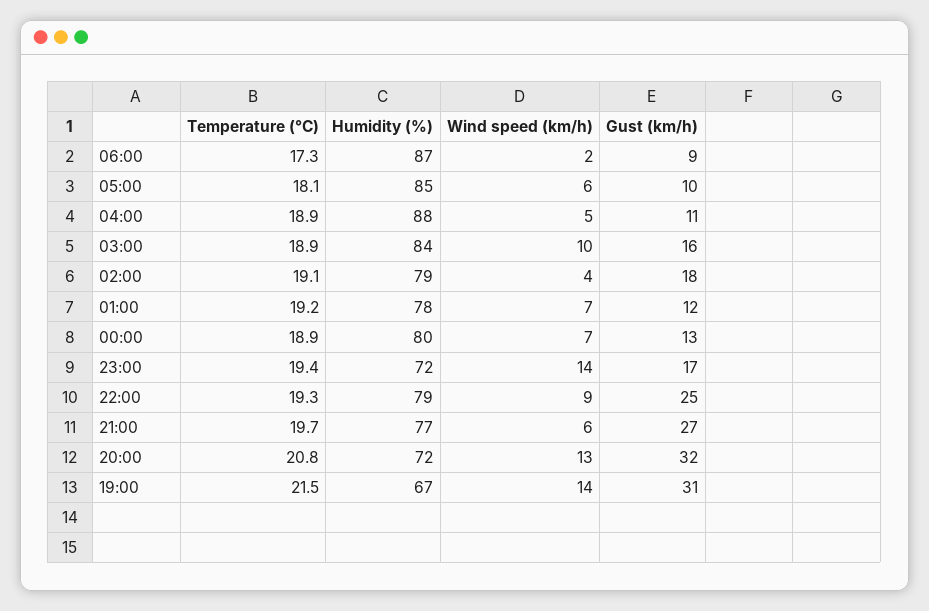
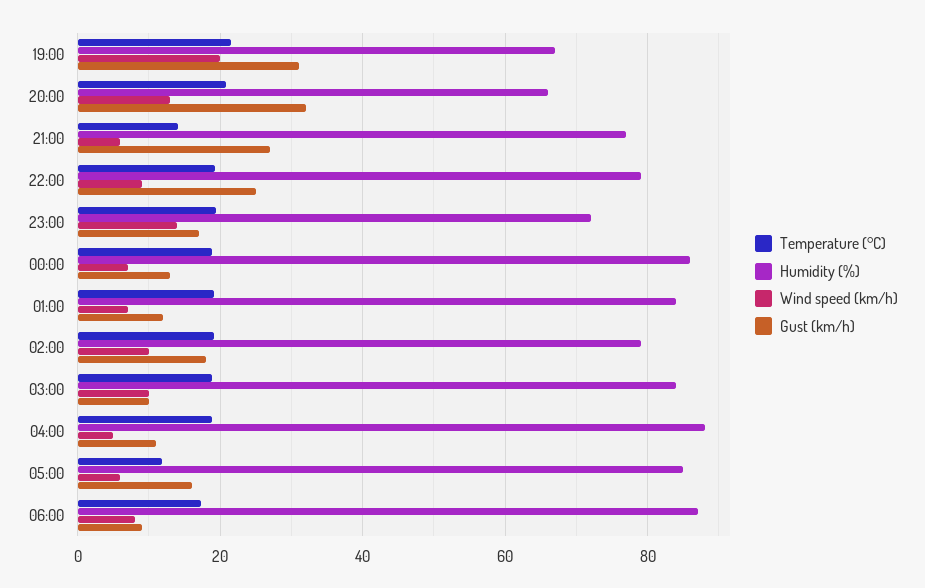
  {
    "Temperature (°C)": {
      "06:00": 17.3,
-     "05:00": 18.1,
+     "05:00": 12,
      "04:00": 18.9,
      "03:00": 18.9,
      "02:00": 19.1,
      "01:00": 19.2,
      "00:00": 18.9,
      "23:00": 19.4,
      "22:00": 19.3,
-     "21:00": 19.7,
+     "21:00": 14,
      "20:00": 20.8,
      "19:00": 21.5
    },
    "Humidity (%)": {
      "06:00": 87,
      "05:00": 85,
      "04:00": 88,
      "03:00": 84,
      "02:00": 79,
-     "01:00": 78,
+     "01:00": 84,
-     "00:00": 80,
+     "00:00": 86,
      "23:00": 72,
      "22:00": 79,
      "21:00": 77,
-     "20:00": 72,
+     "20:00": 66,
      "19:00": 67
    },
    "Wind speed (km/h)": {
-     "06:00": 2,
+     "06:00": 8,
      "05:00": 6,
      "04:00": 5,
      "03:00": 10,
-     "02:00": 4,
+     "02:00": 10,
      "01:00": 7,
      "00:00": 7,
      "23:00": 14,
      "22:00": 9,
      "21:00": 6,
      "20:00": 13,
-     "19:00": 14
+     "19:00": 20
    },
    "Gust (km/h)": {
      "06:00": 9,
-     "05:00": 10,
+     "05:00": 16,
      "04:00": 11,
-     "03:00": 16,
+     "03:00": 10,
      "02:00": 18,
      "01:00": 12,
      "00:00": 13,
      "23:00": 17,
      "22:00": 25,
      "21:00": 27,
      "20:00": 32,
      "19:00": 31
    }
  }

